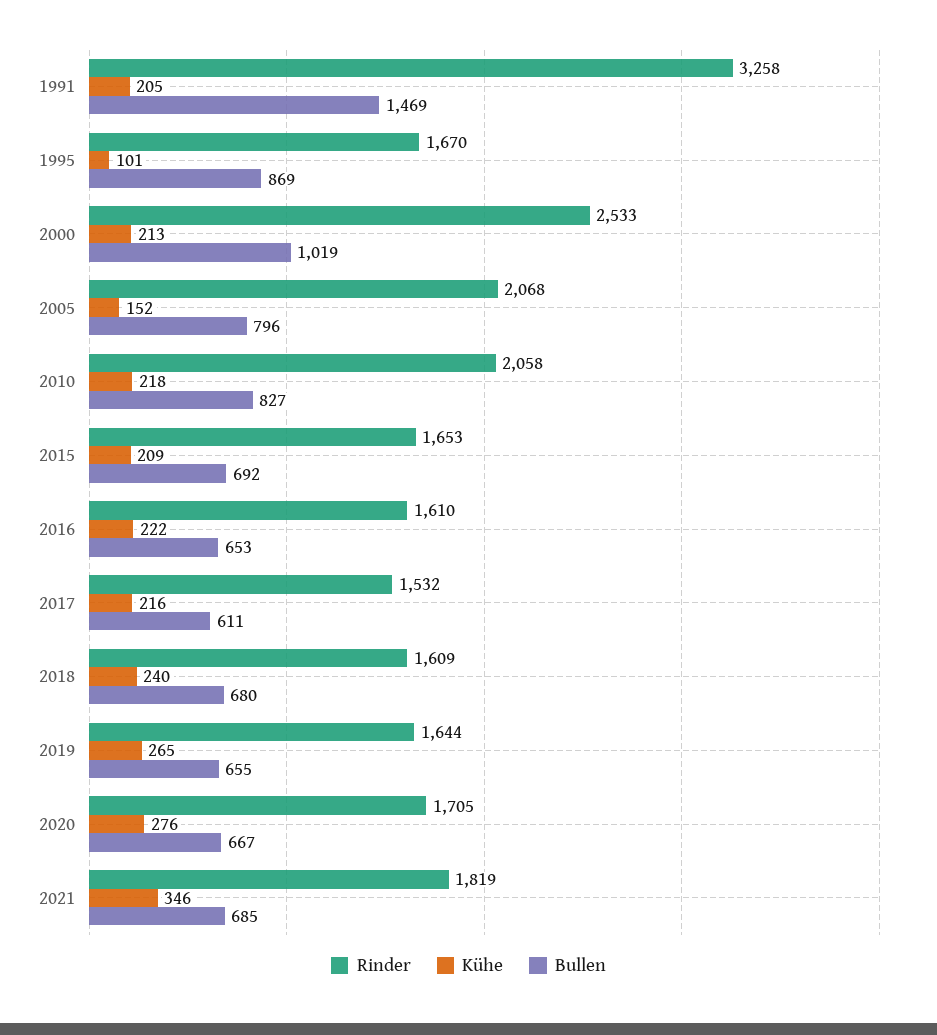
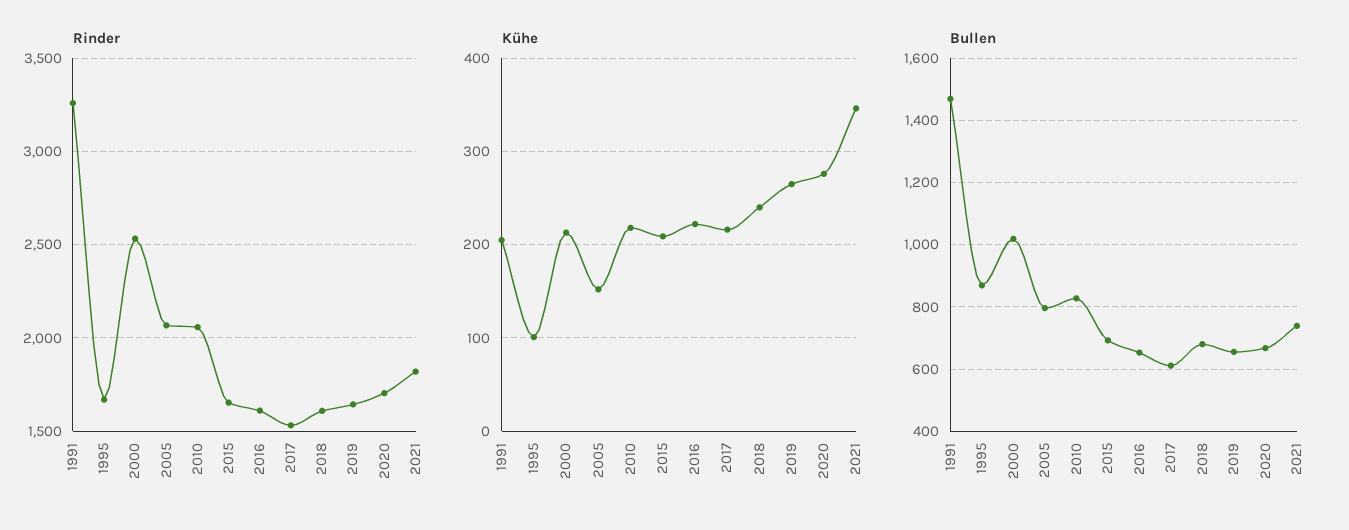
  {
    "Rinder": {
      "1991": 3258,
      "1995": 1670,
      "2000": 2533,
      "2005": 2068,
      "2010": 2058,
      "2015": 1653,
      "2016": 1610,
      "2017": 1532,
      "2018": 1609,
      "2019": 1644,
      "2020": 1705,
      "2021": 1819
    },
    "Kühe": {
      "1991": 205,
      "1995": 101,
      "2000": 213,
      "2005": 152,
      "2010": 218,
      "2015": 209,
      "2016": 222,
      "2017": 216,
      "2018": 240,
      "2019": 265,
      "2020": 276,
      "2021": 346
    },
    "Bullen": {
      "1991": 1469,
      "1995": 869,
      "2000": 1019,
      "2005": 796,
      "2010": 827,
      "2015": 692,
      "2016": 653,
      "2017": 611,
      "2018": 680,
      "2019": 655,
      "2020": 667,
-     "2021": 685
+     "2021": 740
    }
  }

